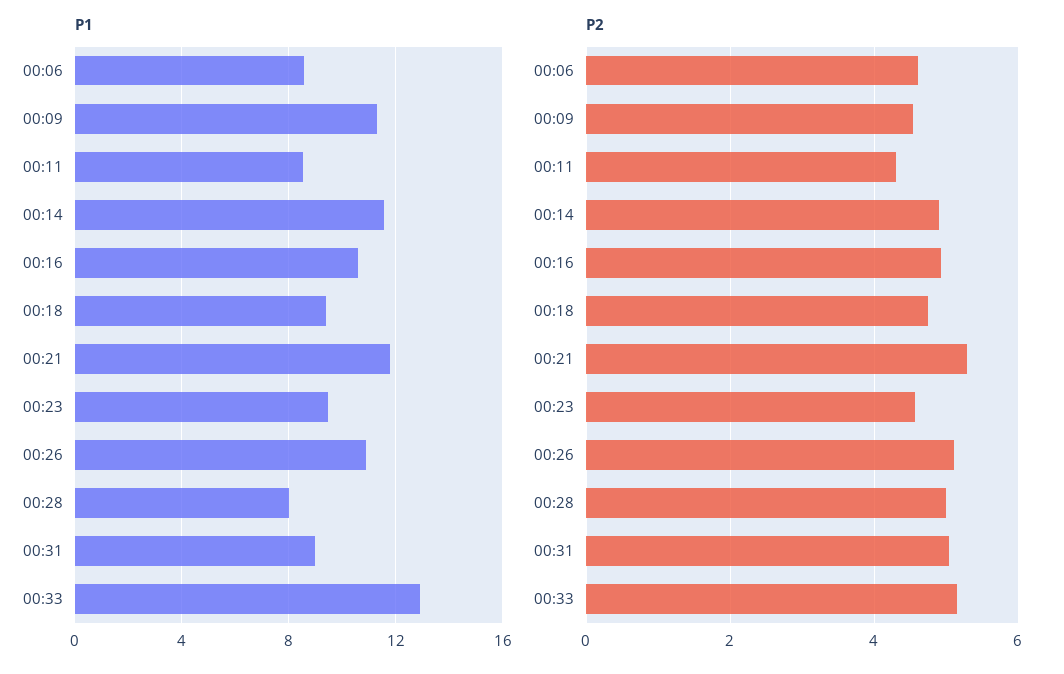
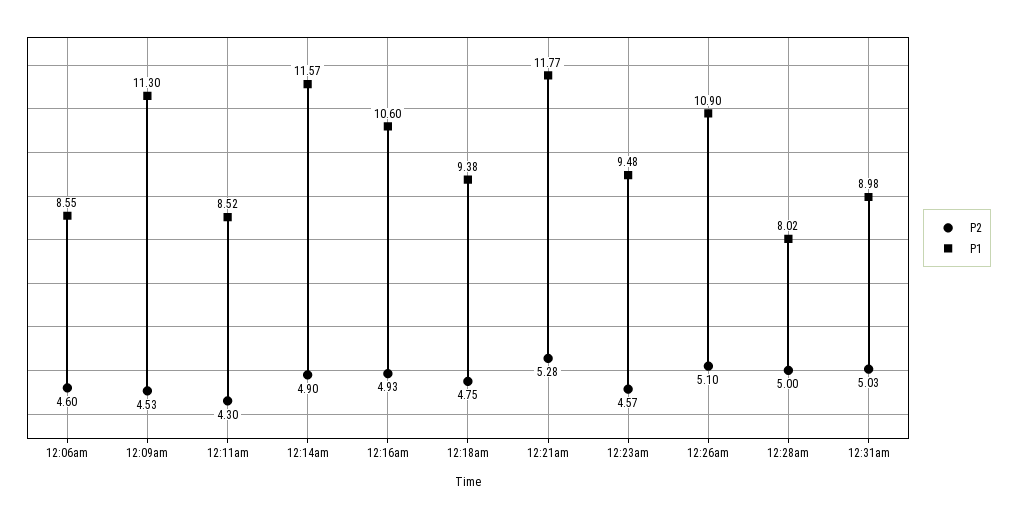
  {
    "P1": {
      "00:06": 8.55,
      "00:09": 11.3,
      "00:11": 8.52,
      "00:14": 11.57,
      "00:16": 10.6,
      "00:18": 9.38,
      "00:21": 11.77,
      "00:23": 9.48,
      "00:26": 10.9,
      "00:28": 8.02,
-     "00:31": 8.98,
+     "00:31": 8.98
-     "00:33": 13
    },
    "P2": {
      "00:06": 4.6,
      "00:09": 4.53,
      "00:11": 4.3,
      "00:14": 4.9,
      "00:16": 4.93,
      "00:18": 4.75,
      "00:21": 5.28,
      "00:23": 4.57,
      "00:26": 5.1,
      "00:28": 5,
-     "00:31": 5.03,
+     "00:31": 5.03
-     "00:33": 5.2
    }
  }

